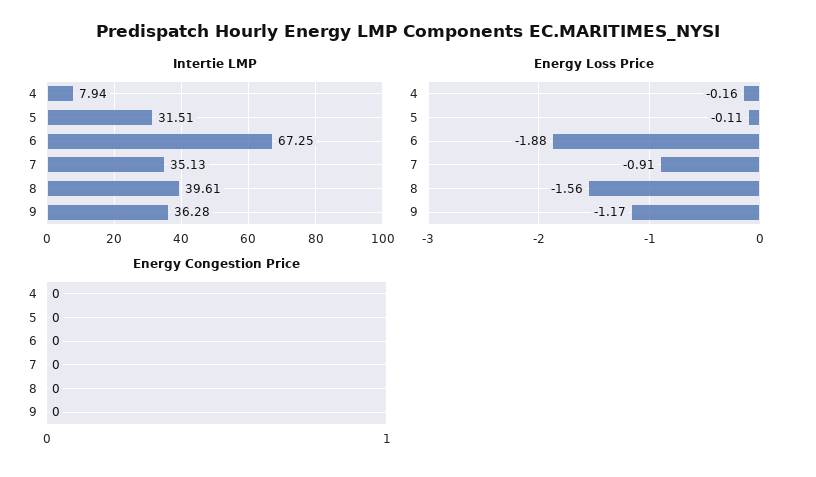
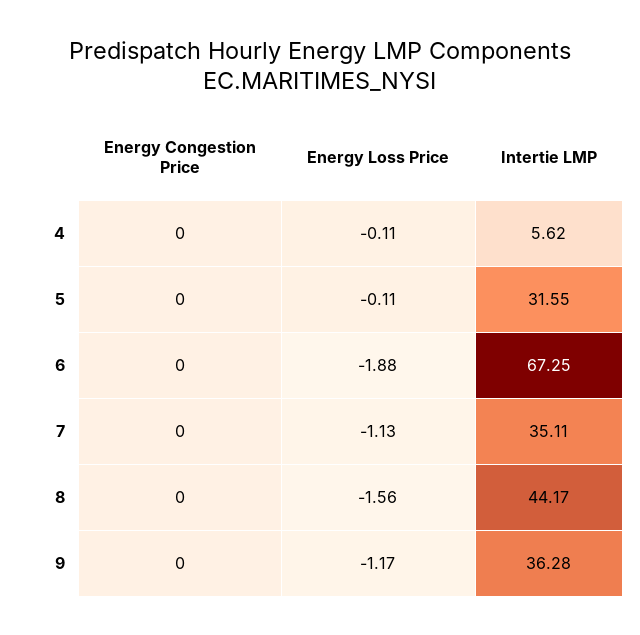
  {
    "Intertie LMP": {
-     "4": 7.94,
+     "4": 5.62,
-     "5": 31.51,
+     "5": 31.55,
      "6": 67.25,
-     "7": 35.13,
+     "7": 35.11,
-     "8": 39.61,
+     "8": 44.17,
      "9": 36.28
    },
    "Energy Loss Price": {
-     "4": -0.16,
+     "4": -0.11,
      "5": -0.11,
      "6": -1.88,
-     "7": -0.91,
+     "7": -1.13,
      "8": -1.56,
      "9": -1.17
    },
    "Energy Congestion Price": {
      "4": 0,
      "5": 0,
      "6": 0,
      "7": 0,
      "8": 0,
      "9": 0
    }
  }

